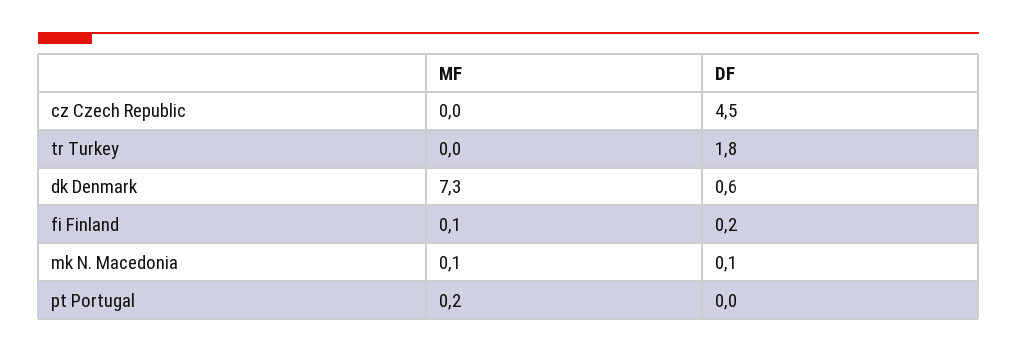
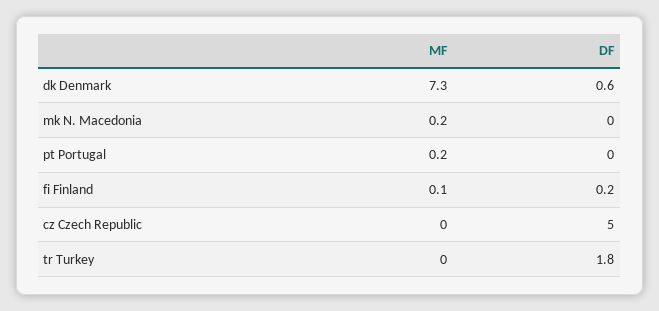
  {
    "MF": {
      "cz Czech Republic": 0,
      "tr Turkey": 0,
      "dk Denmark": 7.3,
      "fi Finland": 0.1,
-     "mk N. Macedonia": 0.1,
+     "mk N. Macedonia": 0.2,
      "pt Portugal": 0.2
    },
    "DF": {
-     "cz Czech Republic": 4.5,
+     "cz Czech Republic": 5,
      "tr Turkey": 1.8,
      "dk Denmark": 0.6,
      "fi Finland": 0.2,
-     "mk N. Macedonia": 0.1,
+     "mk N. Macedonia": 0,
      "pt Portugal": 0
    }
  }

